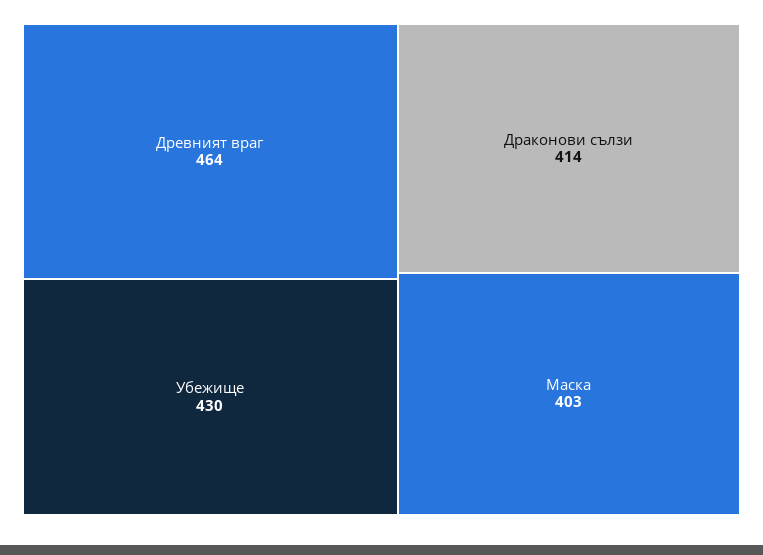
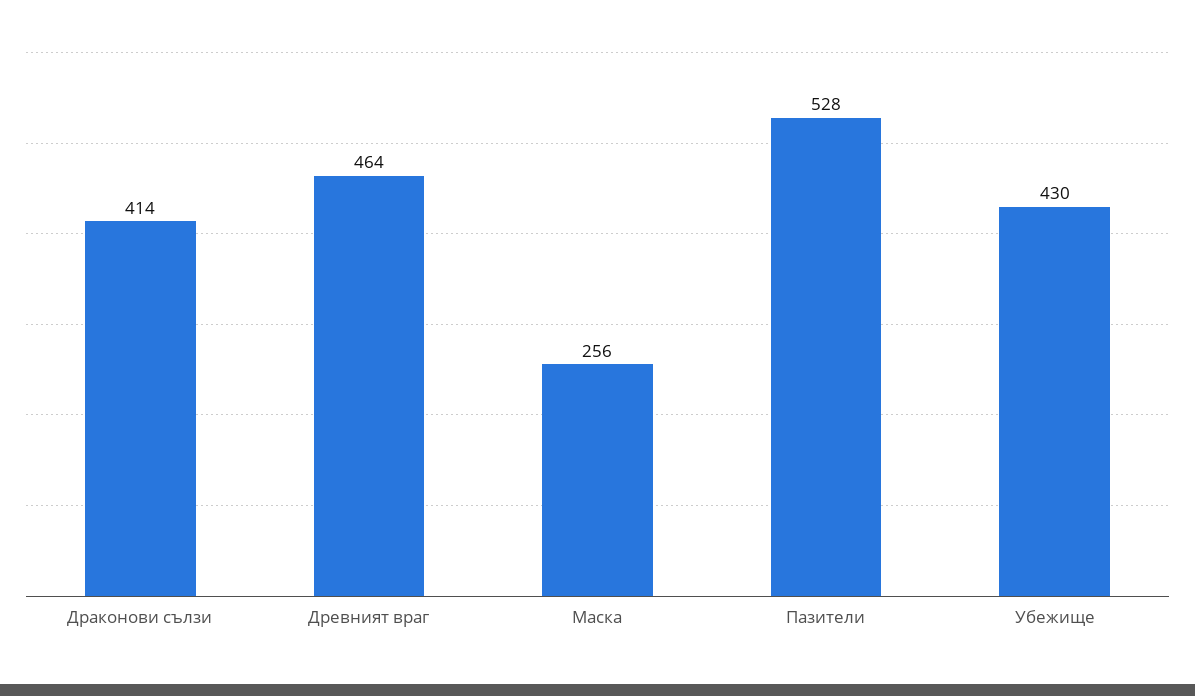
  {
    "Древният враг": 464,
    "Убежище": 430,
    "Драконови сълзи": 414,
-   "Маска": 403
+   "Маска": 256,
+   "Пазители": 528
  }

